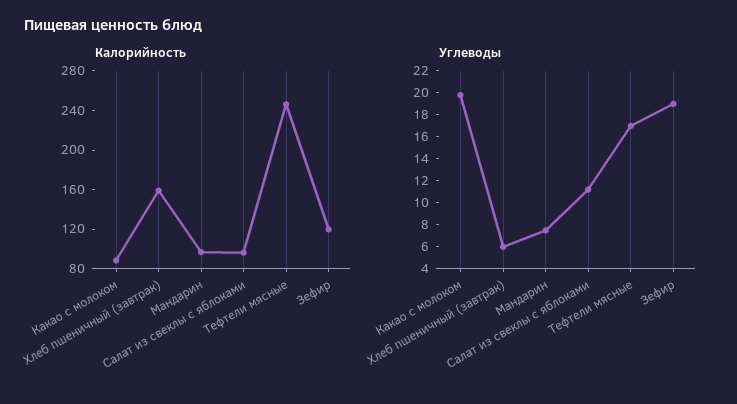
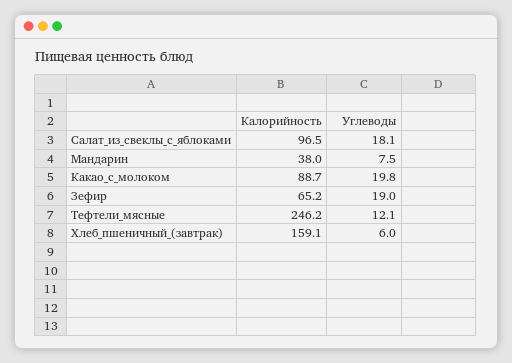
  {
    "Калорийность": {
      "Какао с молоком": 88.7,
      "Хлеб пшеничный (завтрак)": 159.1,
-     "Мандарин": 100,
+     "Мандарин": 38,
      "Салат из свеклы с яблоками": 96.5,
      "Тефтели мясные": 246.2,
-     "Зефир": 120
+     "Зефир": 65.2
    },
    "Углеводы": {
      "Какао с молоком": 19.8,
      "Хлеб пшеничный (завтрак)": 6,
      "Мандарин": 7.5,
-     "Салат из свеклы с яблоками": 11,
+     "Салат из свеклы с яблоками": 18.1,
-     "Тефтели мясные": 17,
+     "Тефтели мясные": 12.1,
      "Зефир": 19
    }
  }

